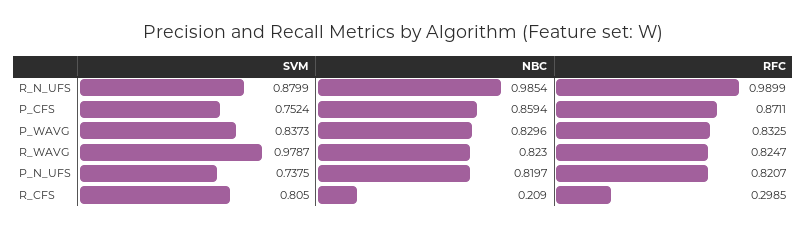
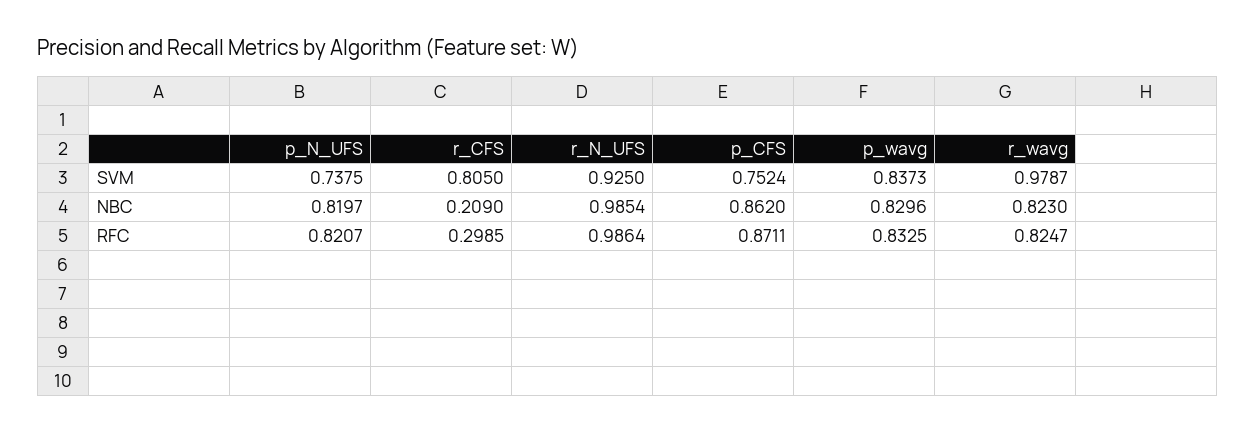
  {
    "SVM": {
-     "R_N_UFS": 0.8799,
+     "R_N_UFS": 0.925,
      "P_CFS": 0.7524,
      "P_WAVG": 0.8373,
      "R_WAVG": 0.9787,
      "P_N_UFS": 0.7375,
      "R_CFS": 0.805
    },
    "NBC": {
      "R_N_UFS": 0.9854,
-     "P_CFS": 0.8594,
+     "P_CFS": 0.862,
      "P_WAVG": 0.8296,
      "R_WAVG": 0.823,
      "P_N_UFS": 0.8197,
      "R_CFS": 0.209
    },
    "RFC": {
-     "R_N_UFS": 0.9899,
+     "R_N_UFS": 0.9864,
      "P_CFS": 0.8711,
      "P_WAVG": 0.8325,
      "R_WAVG": 0.8247,
      "P_N_UFS": 0.8207,
      "R_CFS": 0.2985
    }
  }

